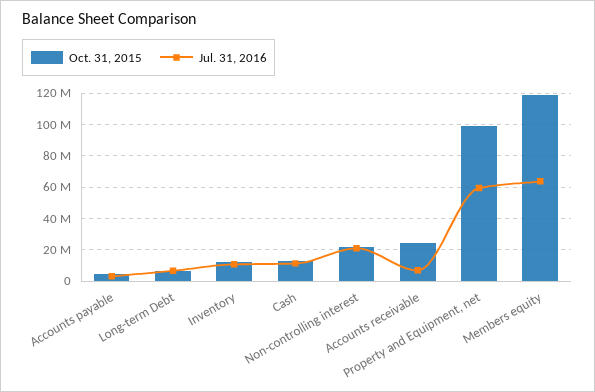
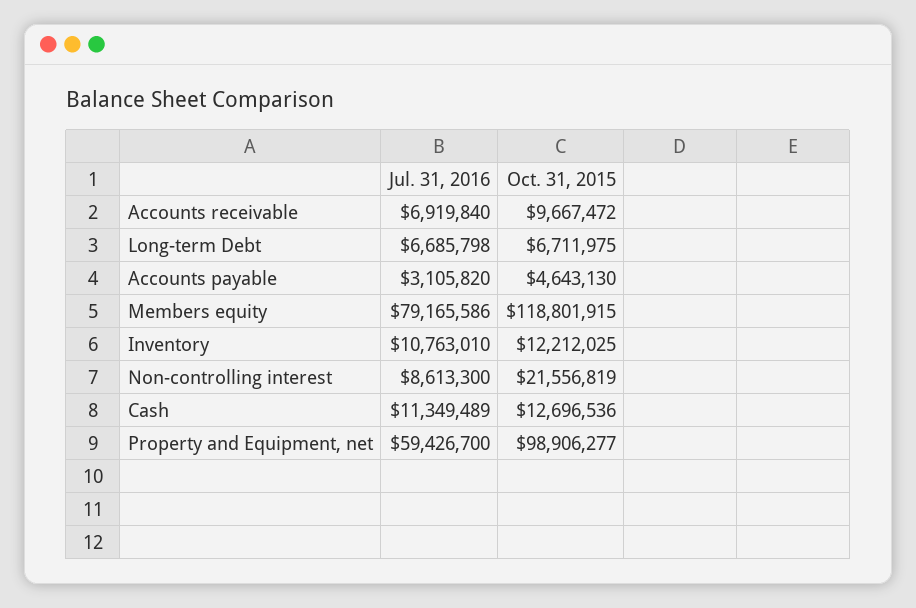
  {
    "Oct. 31, 2015": {
      "Accounts payable": 4643130,
      "Long-term Debt": 6711975,
      "Inventory": 12212025,
      "Cash": 12696536,
      "Non-controlling interest": 21556819,
-     "Accounts receivable": 25000000,
+     "Accounts receivable": 9667472,
      "Property and Equipment, net": 98906277,
      "Members equity": 118801915
    },
    "Jul. 31, 2016": {
      "Accounts payable": 3105820,
      "Long-term Debt": 6685798,
      "Inventory": 10763010,
      "Cash": 11349489,
-     "Non-controlling interest": 20000000,
+     "Non-controlling interest": 8613300,
      "Accounts receivable": 6919840,
      "Property and Equipment, net": 59426700,
-     "Members equity": 65000000
+     "Members equity": 79165586
    }
  }

